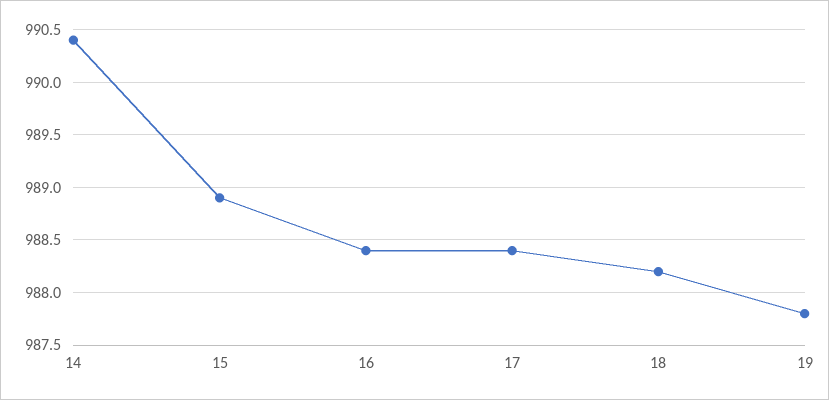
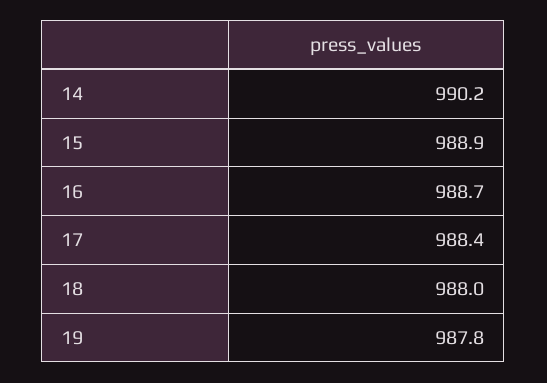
  {
-   "14": 990.4,
+   "14": 990.2,
    "15": 988.9,
-   "16": 988.4,
+   "16": 988.7,
    "17": 988.4,
-   "18": 988.2,
+   "18": 988,
    "19": 987.8
  }

